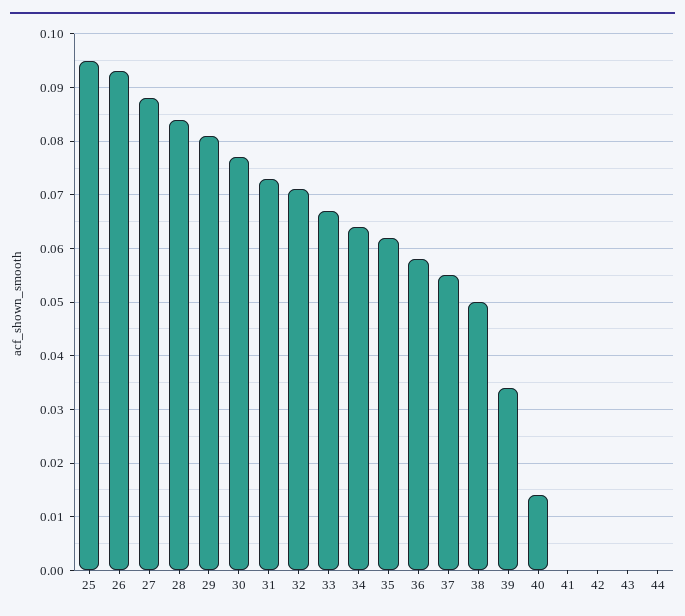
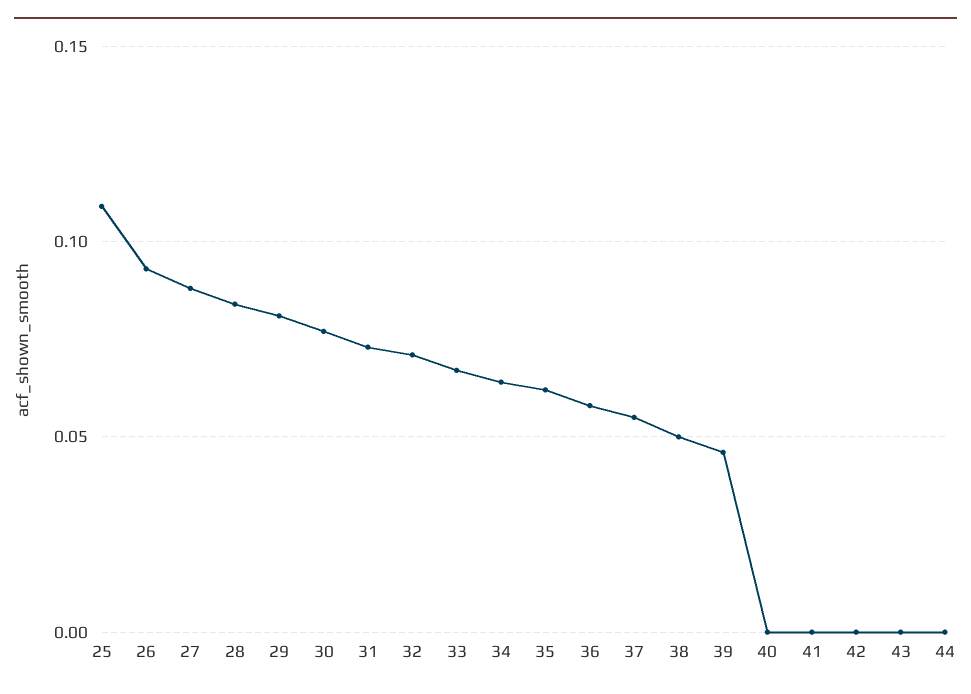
  {
-   "25": 0.095,
+   "25": 0.11,
    "26": 0.095,
    "27": 0.09,
    "28": 0.085,
    "29": 0.08,
    "30": 0.075,
    "31": 0.075,
    "32": 0.07,
    "33": 0.065,
    "34": 0.065,
    "35": 0.06,
    "36": 0.06,
    "37": 0.055,
    "38": 0.05,
-   "39": 0.035,
+   "39": 0.045,
-   "40": 0.015,
+   "40": 0,
    "41": 0,
    "42": 0,
    "43": 0,
    "44": 0
  }

